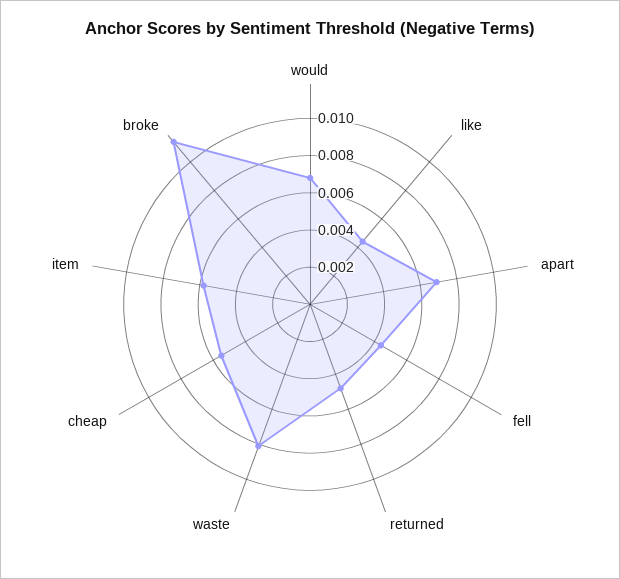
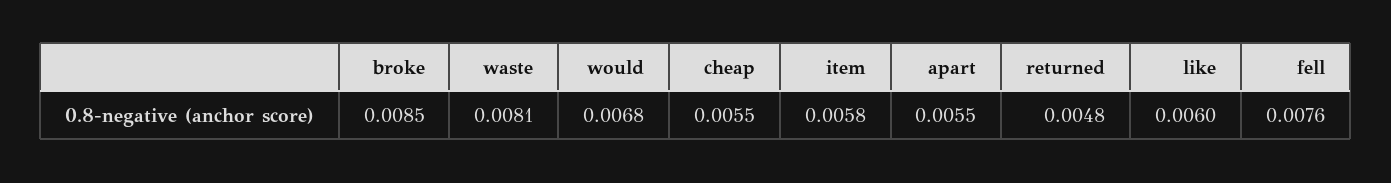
  {
    "would": 0.0068,
-   "like": 0.0045,
+   "like": 0.006,
-   "apart": 0.007,
+   "apart": 0.0055,
-   "fell": 0.0045,
+   "fell": 0.0076,
    "returned": 0.0048,
    "waste": 0.0081,
    "cheap": 0.0055,
    "item": 0.0058,
-   "broke": 0.0115
+   "broke": 0.0085
  }

